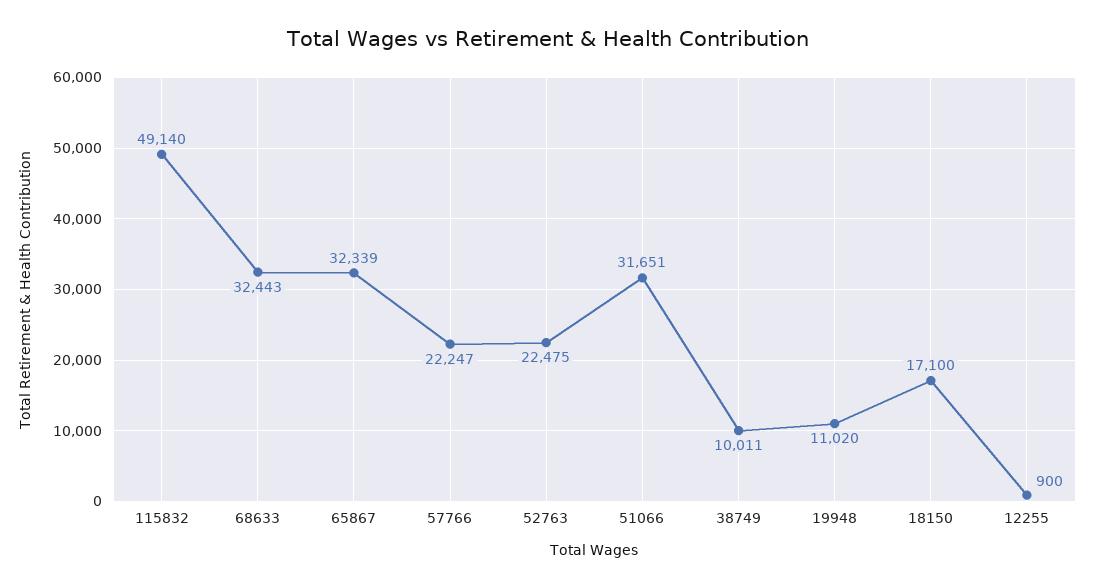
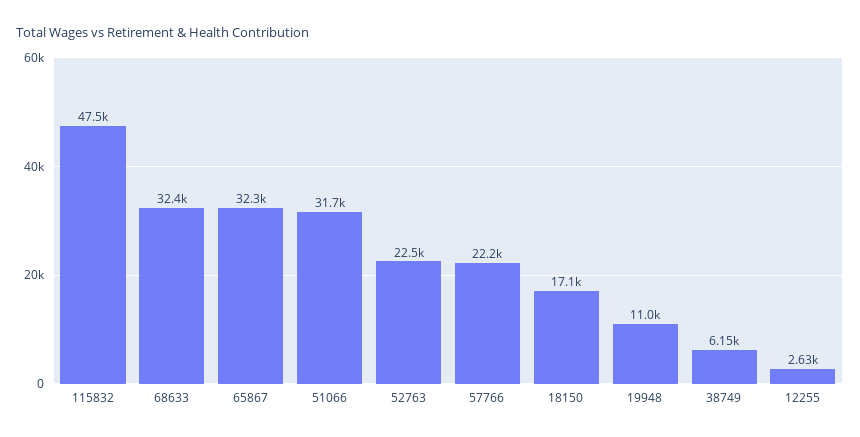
  {
-   "115832": 49140,
+   "115832": 47500,
    "68633": 32443,
    "65867": 32339,
    "57766": 22247,
    "52763": 22475,
    "51066": 31651,
-   "38749": 10011,
+   "38749": 6150,
    "19948": 11020,
    "18150": 17100,
-   "12255": 900
+   "12255": 2630
  }

